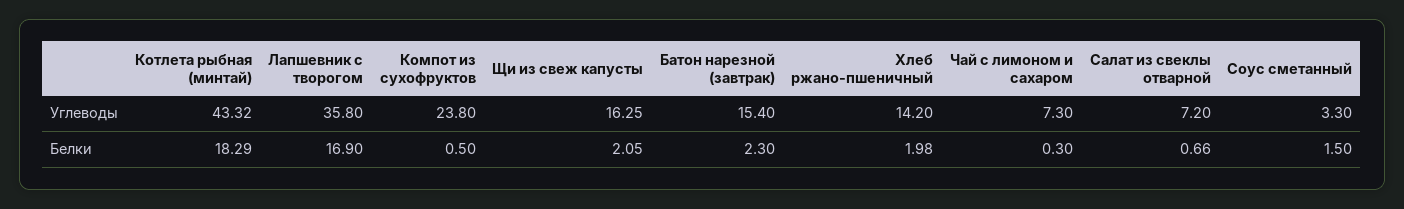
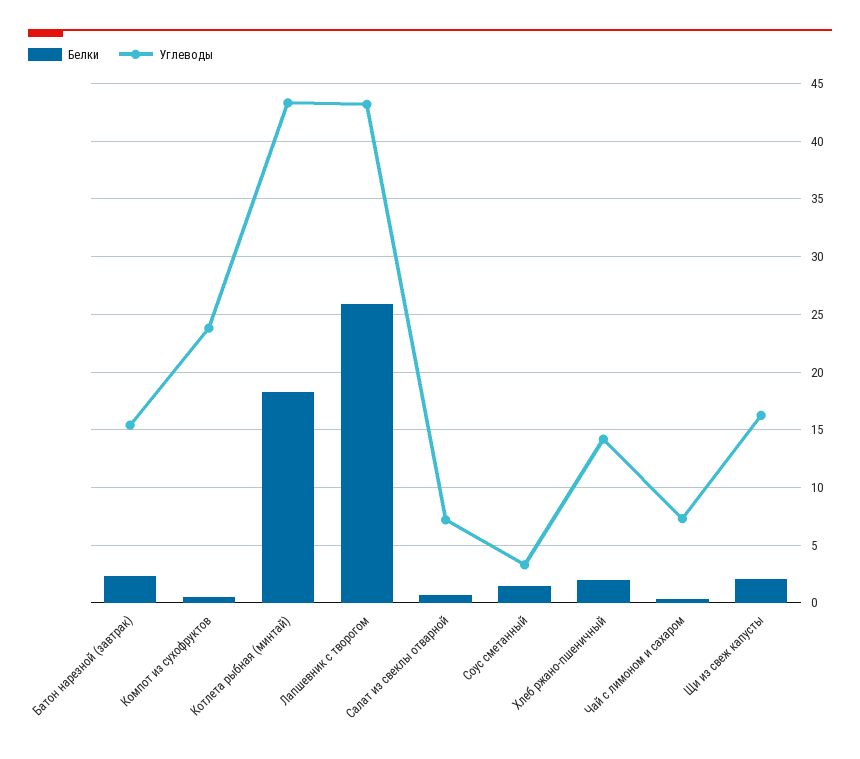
  {
    "Углеводы": {
      "Котлета рыбная (минтай)": 43.32,
-     "Лапшевник с творогом": 35.8,
+     "Лапшевник с творогом": 43,
      "Компот из сухофруктов": 23.8,
      "Щи из свеж капусты": 16.25,
      "Батон нарезной (завтрак)": 15.4,
      "Хлеб ржано-пшеничный": 14.2,
      "Чай с лимоном и сахаром": 7.3,
      "Салат из свеклы отварной": 7.2,
      "Соус сметанный": 3.3
    },
    "Белки": {
      "Котлета рыбная (минтай)": 18.29,
-     "Лапшевник с творогом": 16.9,
+     "Лапшевник с творогом": 26,
      "Компот из сухофруктов": 0.5,
      "Щи из свеж капусты": 2.05,
      "Батон нарезной (завтрак)": 2.3,
      "Хлеб ржано-пшеничный": 1.98,
      "Чай с лимоном и сахаром": 0.3,
      "Салат из свеклы отварной": 0.66,
      "Соус сметанный": 1.5
    }
  }

